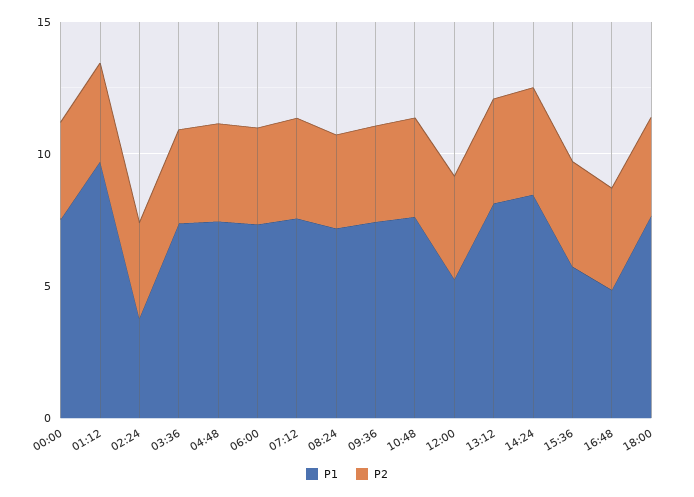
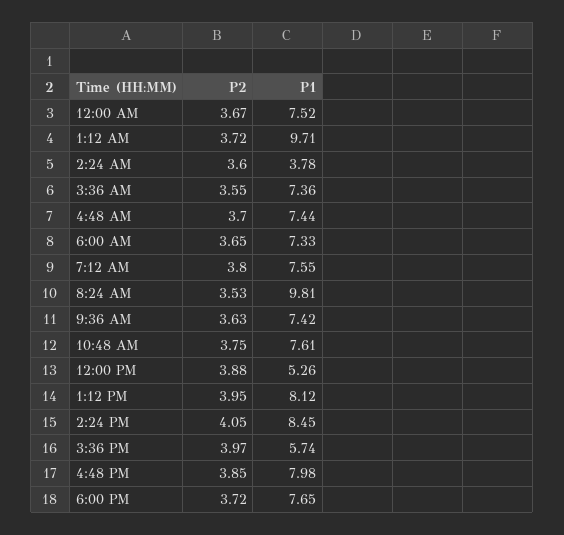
  {
    "P1": {
      "00:00": 7.52,
      "01:12": 9.71,
      "02:24": 3.78,
      "03:36": 7.36,
      "04:48": 7.44,
      "06:00": 7.33,
      "07:12": 7.55,
-     "08:24": 7,
+     "08:24": 9.81,
      "09:36": 7.42,
      "10:48": 7.61,
      "12:00": 5.26,
      "13:12": 8.12,
      "14:24": 8.45,
      "15:36": 5.74,
-     "16:48": 5,
+     "16:48": 7.98,
      "18:00": 7.65
    },
    "P2": {
      "00:00": 3.67,
      "01:12": 3.72,
      "02:24": 3.6,
      "03:36": 3.55,
      "04:48": 3.7,
      "06:00": 3.65,
      "07:12": 3.8,
      "08:24": 3.53,
      "09:36": 3.63,
      "10:48": 3.75,
      "12:00": 3.88,
      "13:12": 3.95,
      "14:24": 4.05,
      "15:36": 3.97,
      "16:48": 3.85,
      "18:00": 3.72
    }
  }

